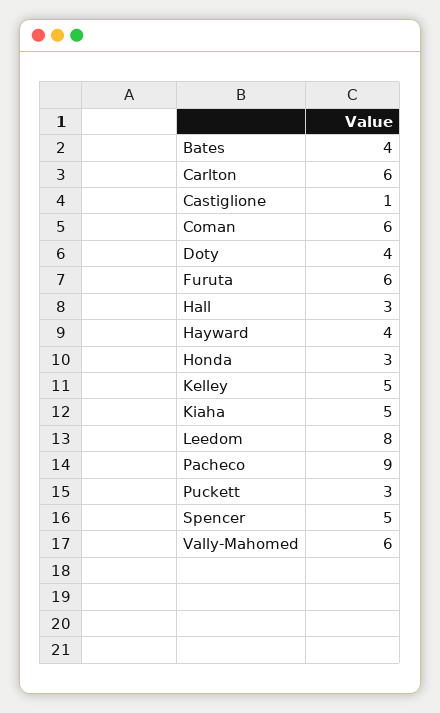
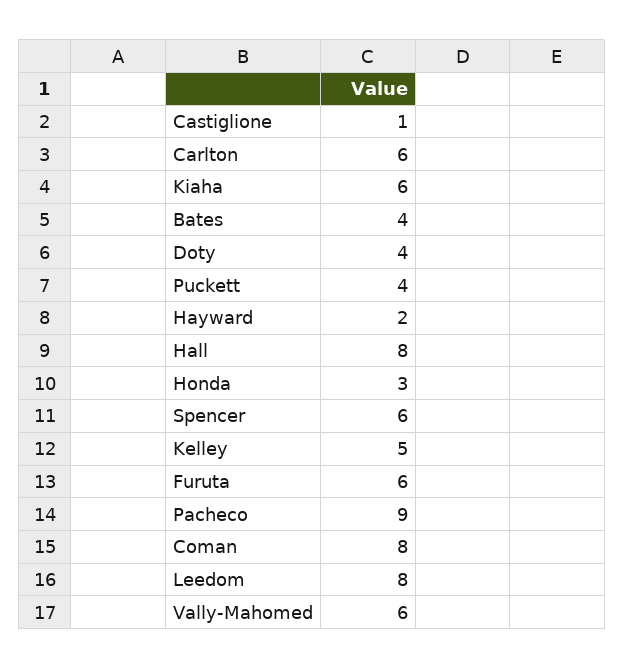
  {
    "Bates": 4,
    "Carlton": 6,
    "Castiglione": 1,
-   "Coman": 6,
+   "Coman": 8,
    "Doty": 4,
    "Furuta": 6,
-   "Hall": 3,
+   "Hall": 8,
-   "Hayward": 4,
+   "Hayward": 2,
    "Honda": 3,
    "Kelley": 5,
-   "Kiaha": 5,
+   "Kiaha": 6,
    "Leedom": 8,
    "Pacheco": 9,
-   "Puckett": 3,
+   "Puckett": 4,
-   "Spencer": 5,
+   "Spencer": 6,
    "Vally-Mahomed": 6
  }

